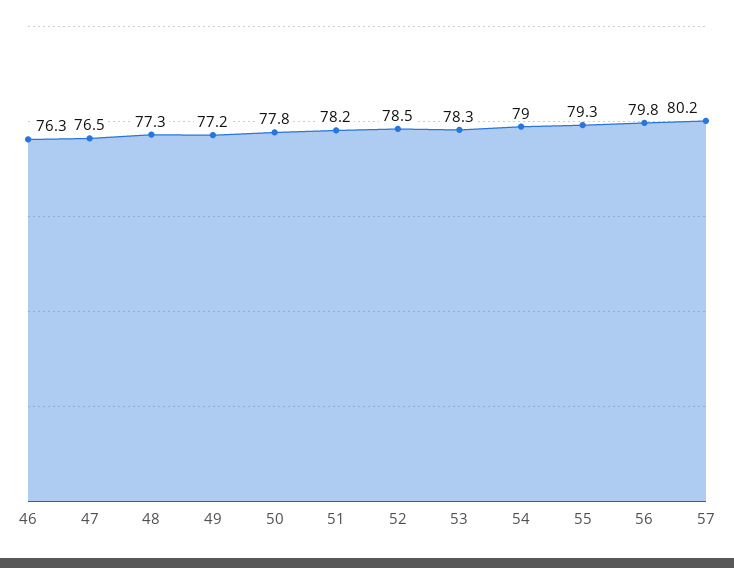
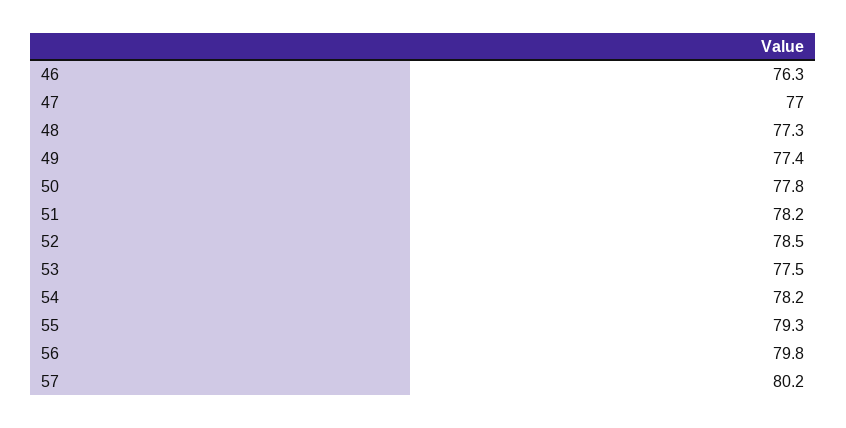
  {
    "46": 76.3,
-   "47": 76.5,
+   "47": 77,
    "48": 77.3,
-   "49": 77.2,
+   "49": 77.4,
    "50": 77.8,
    "51": 78.2,
    "52": 78.5,
-   "53": 78.3,
+   "53": 77.5,
-   "54": 79,
+   "54": 78.2,
    "55": 79.3,
    "56": 79.8,
    "57": 80.2
  }

